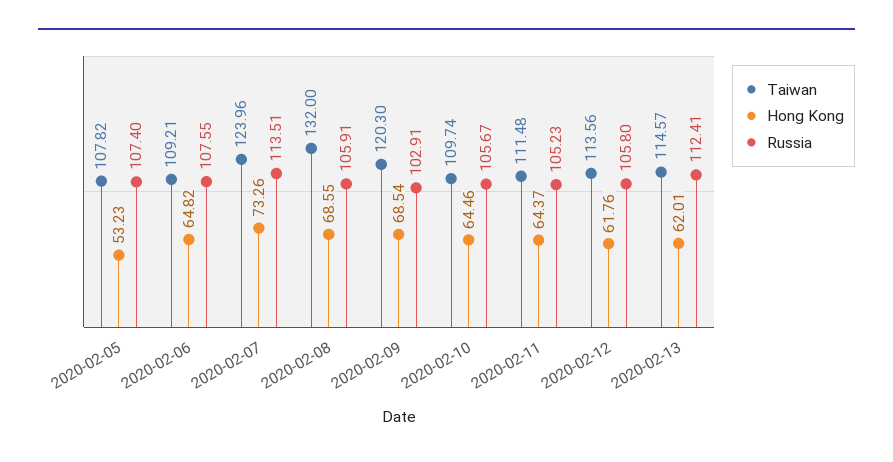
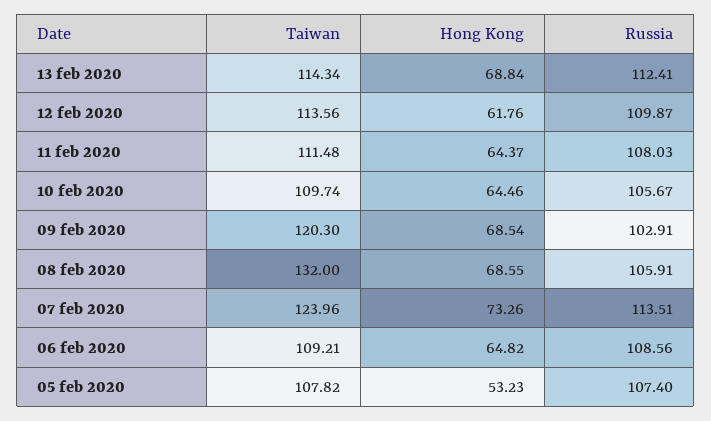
  {
    "Taiwan": {
      "2020-02-05": 107.82,
      "2020-02-06": 109.21,
      "2020-02-07": 123.96,
      "2020-02-08": 132,
      "2020-02-09": 120.3,
      "2020-02-10": 109.74,
      "2020-02-11": 111.48,
      "2020-02-12": 113.56,
-     "2020-02-13": 114.57
+     "2020-02-13": 114.34
    },
    "Hong Kong": {
      "2020-02-05": 53.23,
      "2020-02-06": 64.82,
      "2020-02-07": 73.26,
      "2020-02-08": 68.55,
      "2020-02-09": 68.54,
      "2020-02-10": 64.46,
      "2020-02-11": 64.37,
      "2020-02-12": 61.76,
-     "2020-02-13": 62.01
+     "2020-02-13": 68.84
    },
    "Russia": {
      "2020-02-05": 107.4,
-     "2020-02-06": 107.55,
+     "2020-02-06": 108.56,
      "2020-02-07": 113.51,
      "2020-02-08": 105.91,
      "2020-02-09": 102.91,
      "2020-02-10": 105.67,
-     "2020-02-11": 105.23,
+     "2020-02-11": 108.03,
-     "2020-02-12": 105.8,
+     "2020-02-12": 109.87,
      "2020-02-13": 112.41
    }
  }

